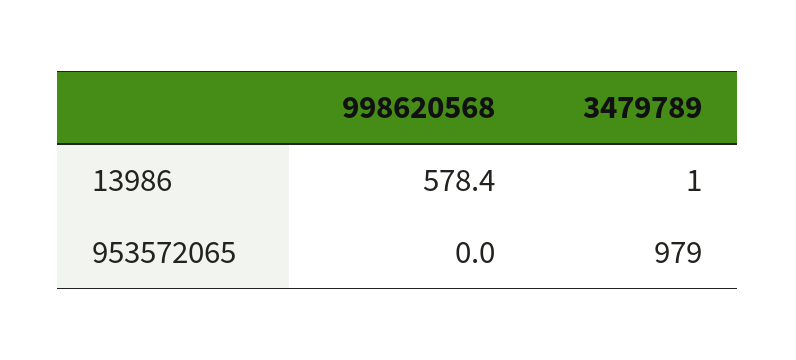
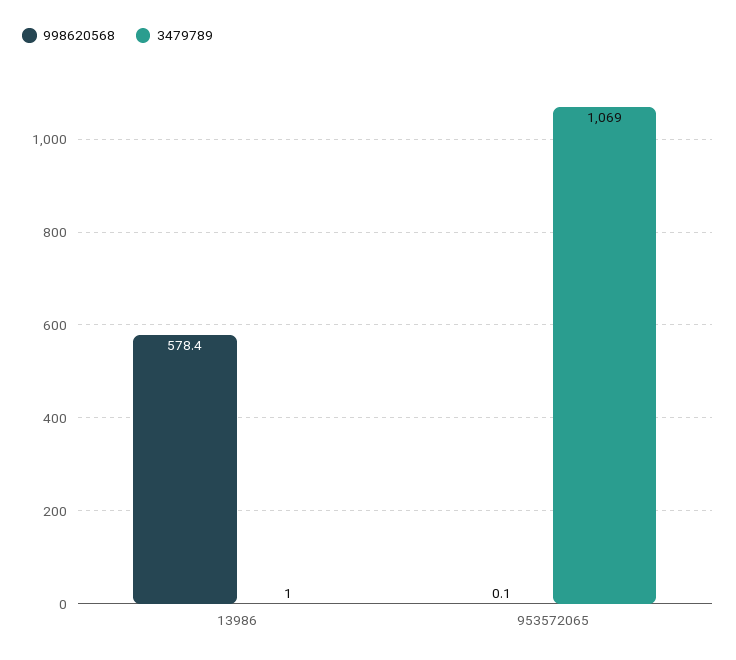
  {
    "998620568": {
      "13986": 578.4,
-     "953572065": 0
+     "953572065": 0.1
    },
    "3479789": {
      "13986": 1,
-     "953572065": 979
+     "953572065": 1069
    }
  }

